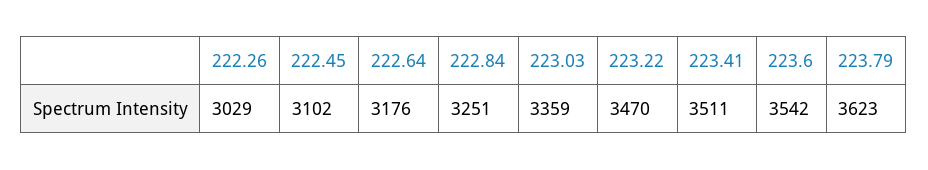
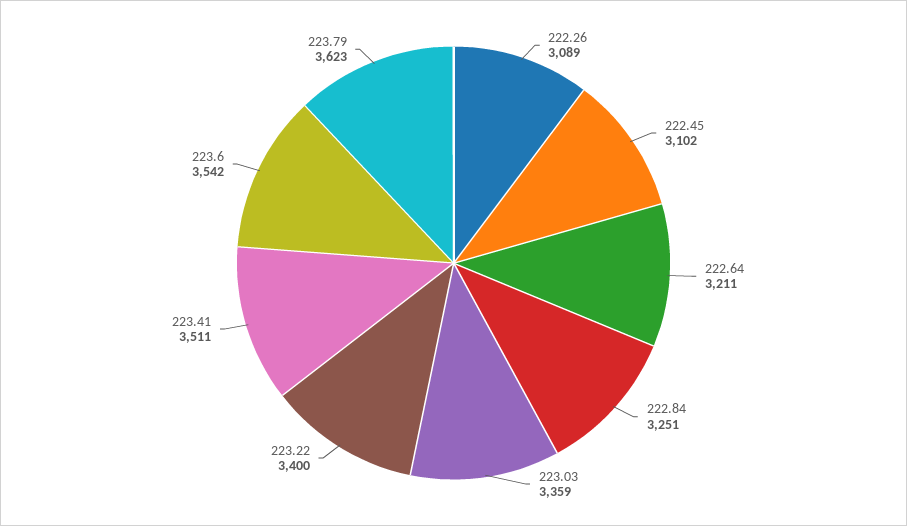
  {
-   "222.26": 3029,
+   "222.26": 3089,
    "222.45": 3102,
-   "222.64": 3176,
+   "222.64": 3211,
    "222.84": 3251,
    "223.03": 3359,
-   "223.22": 3470,
+   "223.22": 3400,
    "223.41": 3511,
    "223.6": 3542,
    "223.79": 3623
  }

